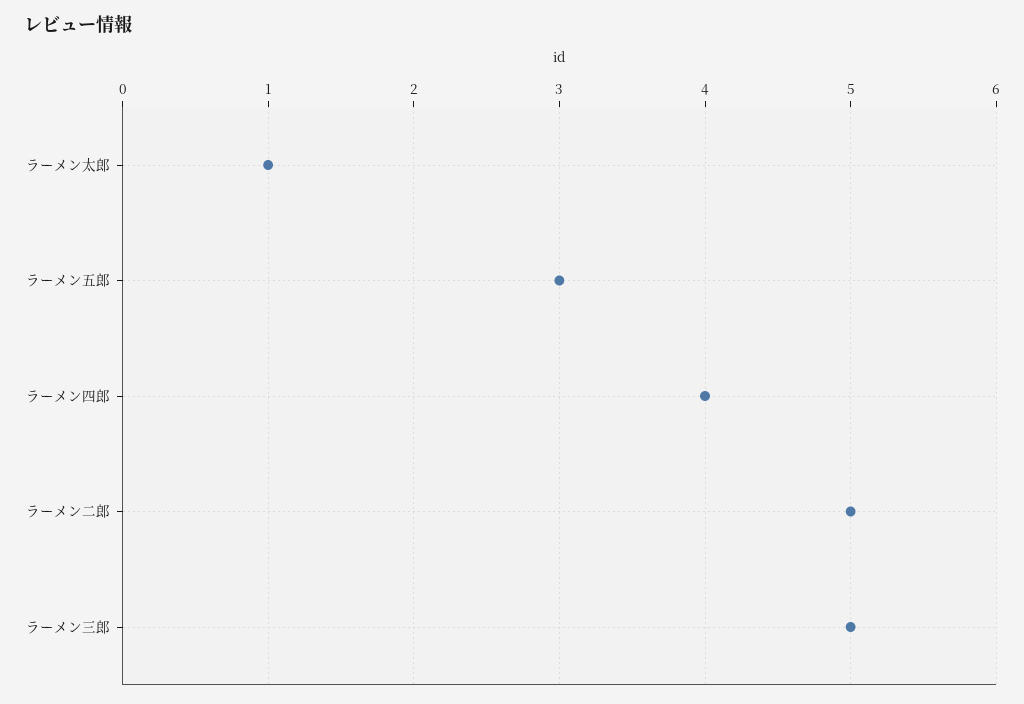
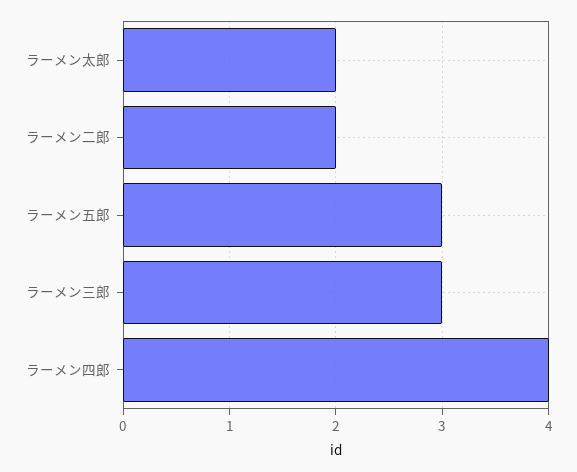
  {
-   "ラーメン太郎": 1,
+   "ラーメン太郎": 2,
    "ラーメン五郎": 3,
    "ラーメン四郎": 4,
-   "ラーメン二郎": 5,
+   "ラーメン二郎": 2,
-   "ラーメン三郎": 5
+   "ラーメン三郎": 3
  }

